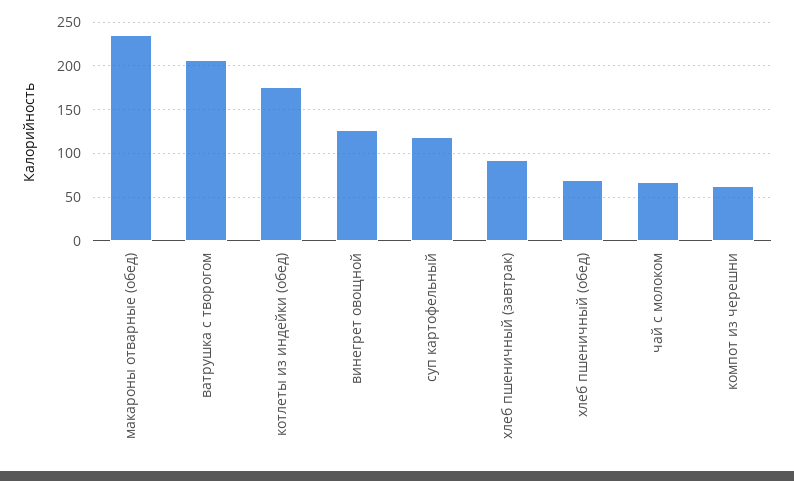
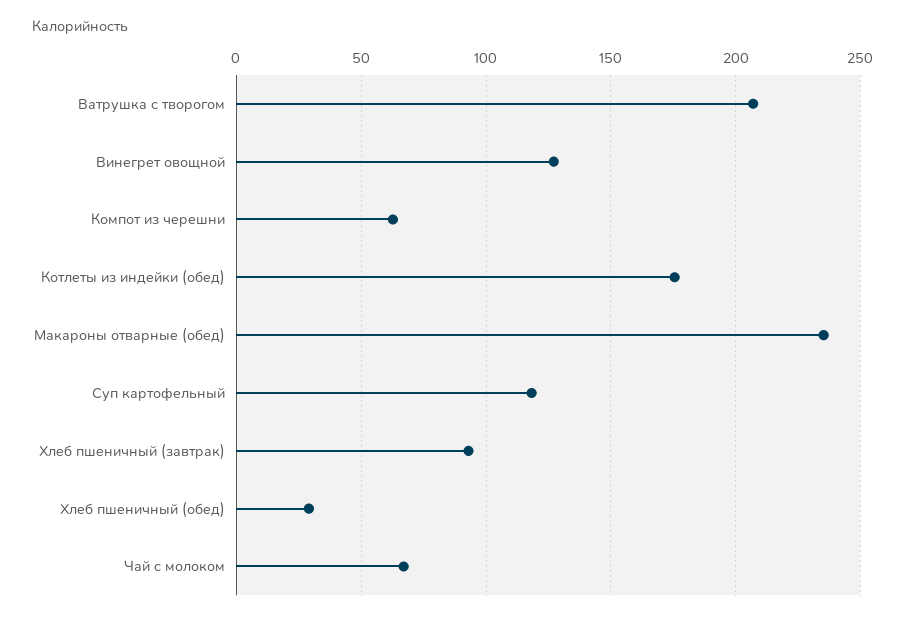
  {
    "макароны отварные (обед)": 235,
    "ватрушка с творогом": 205,
    "котлеты из индейки (обед)": 175,
    "винегрет овощной": 125,
    "суп картофельный": 120,
    "хлеб пшеничный (завтрак)": 95,
-   "хлеб пшеничный (обед)": 70,
+   "хлеб пшеничный (обед)": 30,
    "чай с молоком": 65,
    "компот из черешни": 65
  }

